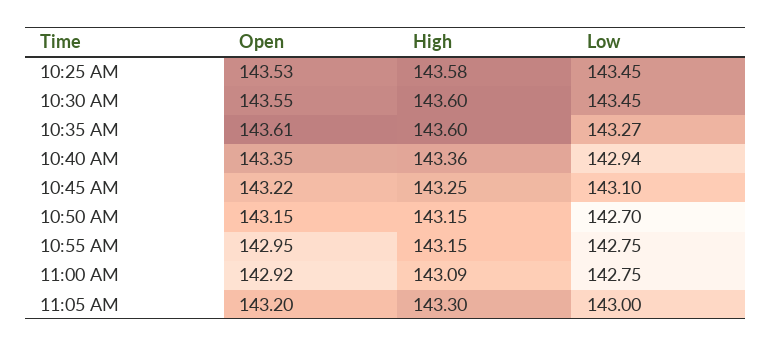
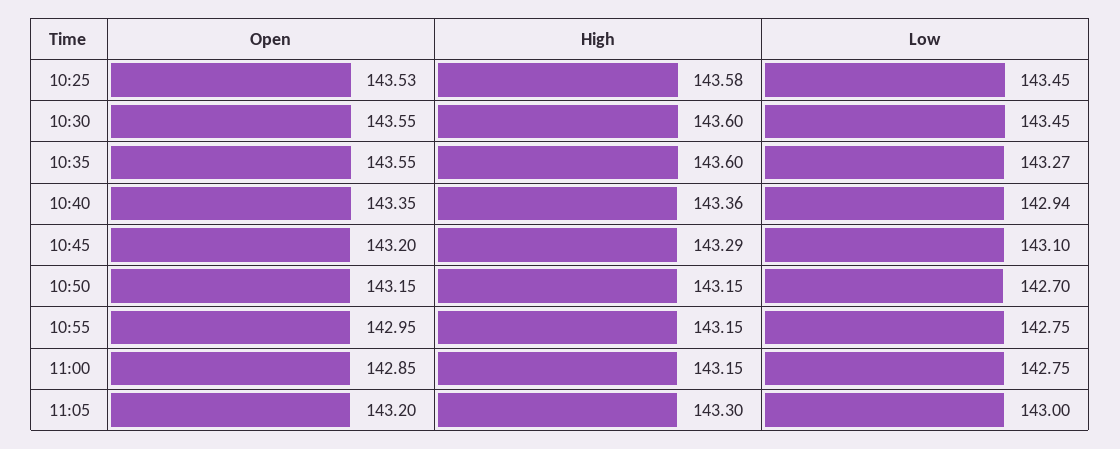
  {
    "Open": {
      "10:25 AM": 143.53,
      "10:30 AM": 143.55,
-     "10:35 AM": 143.61,
+     "10:35 AM": 143.55,
      "10:40 AM": 143.35,
-     "10:45 AM": 143.22,
+     "10:45 AM": 143.2,
      "10:50 AM": 143.15,
      "10:55 AM": 142.95,
-     "11:00 AM": 142.92,
+     "11:00 AM": 142.85,
      "11:05 AM": 143.2
    },
    "High": {
      "10:25 AM": 143.58,
      "10:30 AM": 143.6,
      "10:35 AM": 143.6,
      "10:40 AM": 143.36,
-     "10:45 AM": 143.25,
+     "10:45 AM": 143.29,
      "10:50 AM": 143.15,
      "10:55 AM": 143.15,
-     "11:00 AM": 143.09,
+     "11:00 AM": 143.15,
      "11:05 AM": 143.3
    },
    "Low": {
      "10:25 AM": 143.45,
      "10:30 AM": 143.45,
      "10:35 AM": 143.27,
      "10:40 AM": 142.94,
      "10:45 AM": 143.1,
      "10:50 AM": 142.7,
      "10:55 AM": 142.75,
      "11:00 AM": 142.75,
      "11:05 AM": 143
    }
  }

